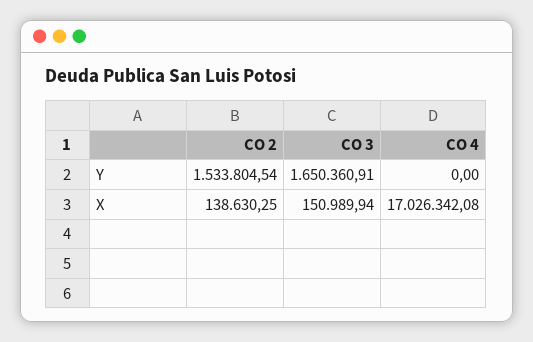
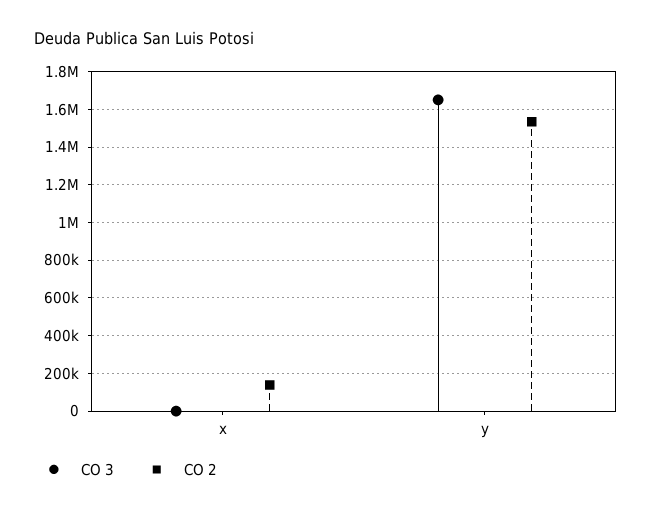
  {
    "CO 2": {
      "Y": 1533804.54,
      "X": 138630.25
    },
    "CO 3": {
      "Y": 1650360.91,
-     "X": 150989.94
+     "X": 0
-   },
+   }
-   "CO 4": {
-     "Y": 0,
-     "X": 17026342.08
-   }
  }

